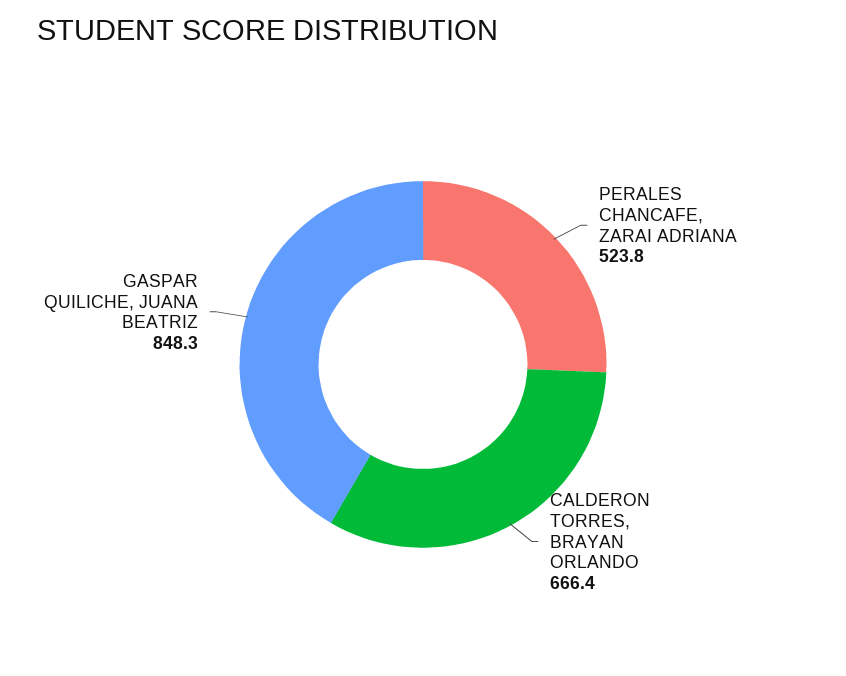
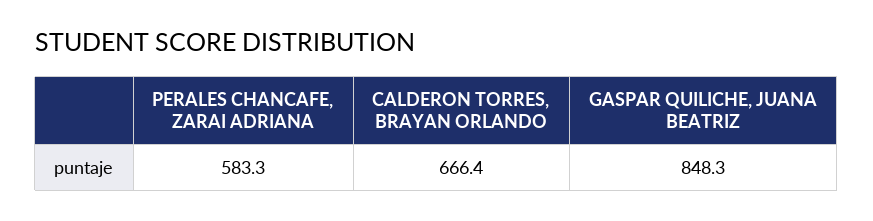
  {
-   "PERALES CHANCAFE, ZARAI ADRIANA": 523.8,
+   "PERALES CHANCAFE, ZARAI ADRIANA": 583.3,
    "CALDERON TORRES, BRAYAN ORLANDO": 666.4,
    "GASPAR QUILICHE, JUANA BEATRIZ": 848.3
  }

